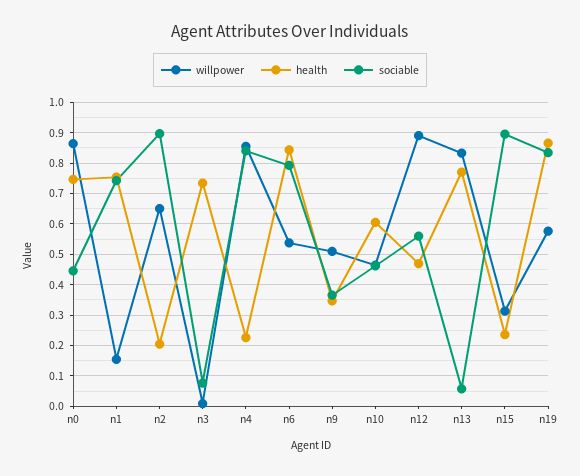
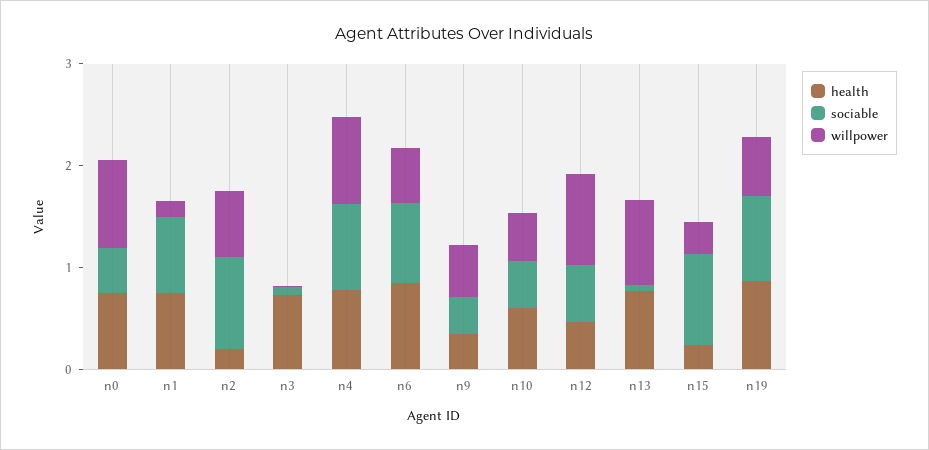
  {
    "willpower": {
      "n0": 0.86,
      "n1": 0.16,
      "n2": 0.66,
      "n3": 0,
      "n4": 0.86,
      "n6": 0.54,
      "n9": 0.52,
      "n10": 0.46,
      "n12": 0.9,
      "n13": 0.84,
      "n15": 0.32,
      "n19": 0.58
    },
    "health": {
      "n0": 0.74,
      "n1": 0.76,
      "n2": 0.2,
      "n3": 0.74,
-     "n4": 0.22,
+     "n4": 0.8,
      "n6": 0.84,
      "n9": 0.34,
      "n10": 0.6,
      "n12": 0.46,
      "n13": 0.78,
      "n15": 0.24,
      "n19": 0.86
    },
    "sociable": {
      "n0": 0.44,
      "n1": 0.74,
      "n2": 0.9,
      "n3": 0.08,
      "n4": 0.84,
      "n6": 0.8,
      "n9": 0.36,
      "n10": 0.46,
      "n12": 0.56,
      "n13": 0.06,
      "n15": 0.9,
      "n19": 0.84
    }
  }

